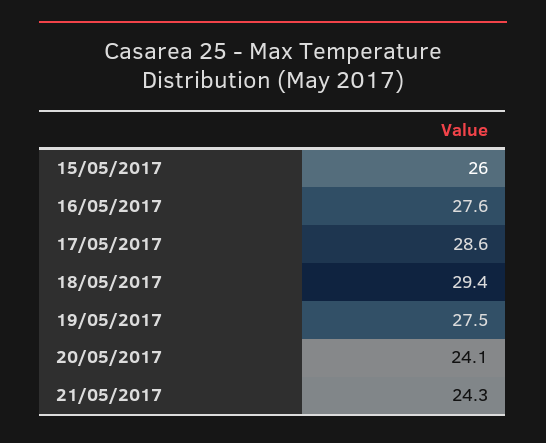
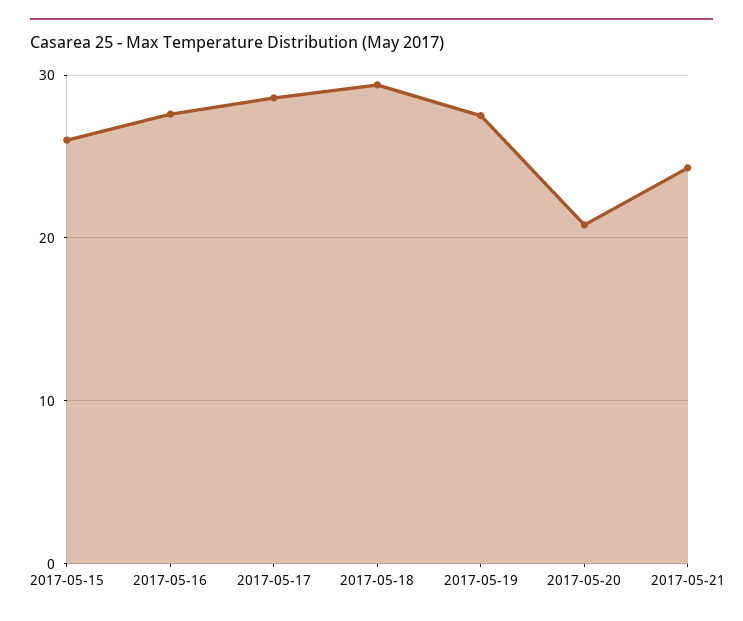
  {
    "15/05/2017": 26,
    "16/05/2017": 27.6,
    "17/05/2017": 28.6,
    "18/05/2017": 29.4,
    "19/05/2017": 27.5,
-   "20/05/2017": 24.1,
+   "20/05/2017": 21,
    "21/05/2017": 24.3
  }

